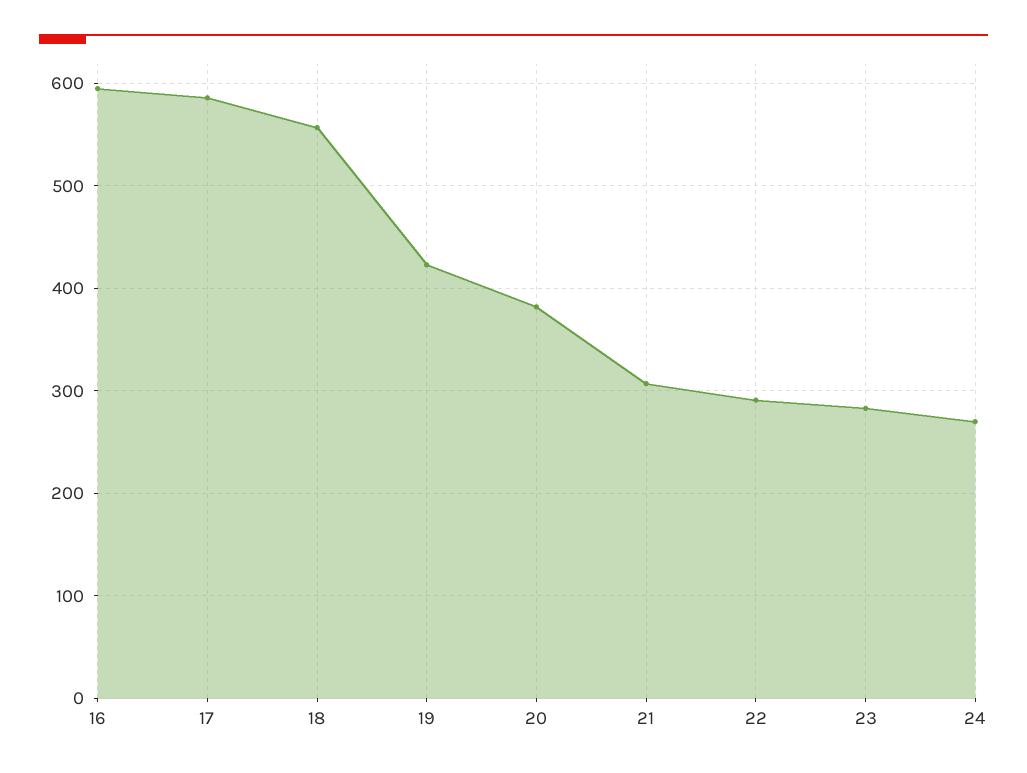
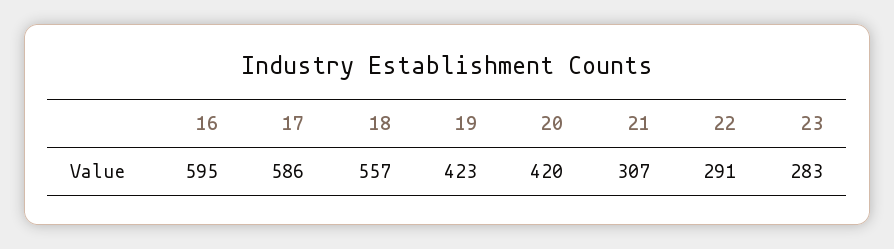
  {
    "16": 595,
    "17": 586,
    "18": 557,
    "19": 423,
-   "20": 380,
+   "20": 420,
    "21": 307,
    "22": 291,
-   "23": 283,
+   "23": 283
-   "24": 270
  }

